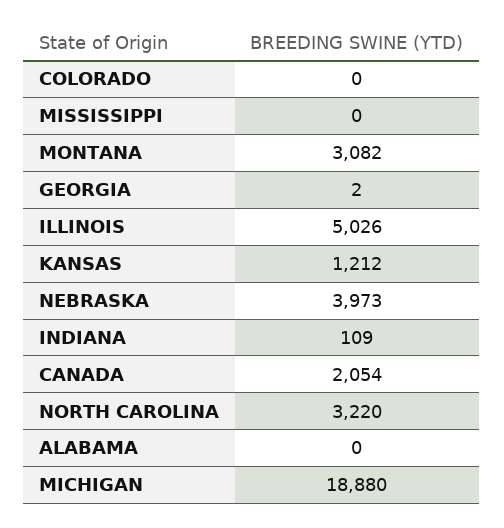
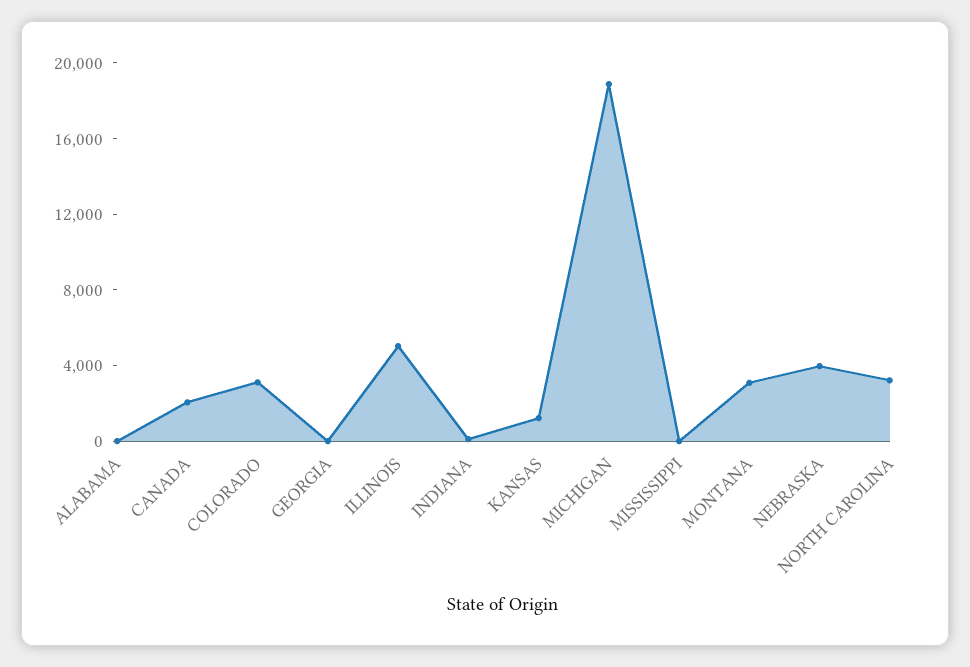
  {
-   "COLORADO": 0,
+   "COLORADO": 3000,
    "MISSISSIPPI": 0,
    "MONTANA": 3082,
    "GEORGIA": 2,
    "ILLINOIS": 5026,
    "KANSAS": 1212,
    "NEBRASKA": 3973,
    "INDIANA": 109,
    "CANADA": 2054,
    "NORTH CAROLINA": 3220,
    "ALABAMA": 0,
    "MICHIGAN": 18880
  }

